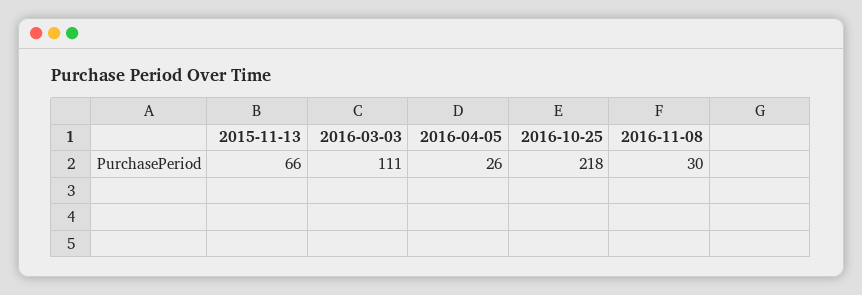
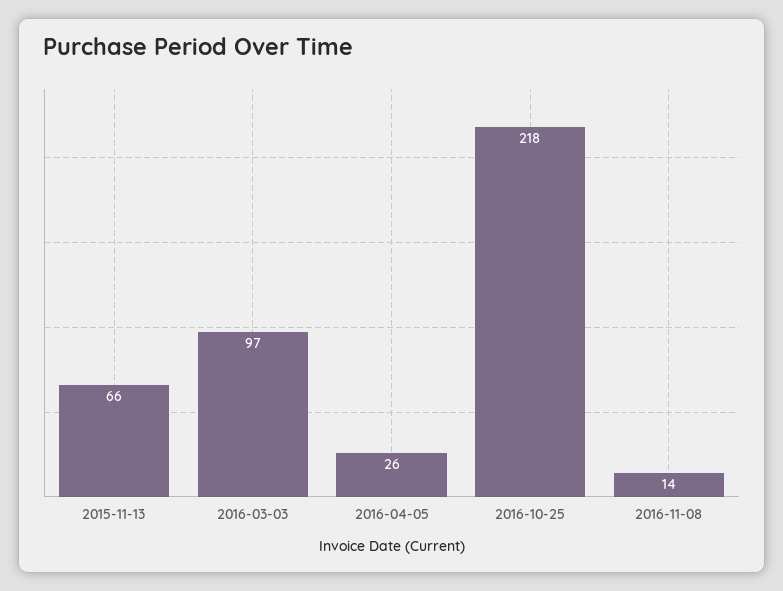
  {
    "2015-11-13": 66,
-   "2016-03-03": 111,
+   "2016-03-03": 97,
    "2016-04-05": 26,
    "2016-10-25": 218,
-   "2016-11-08": 30
+   "2016-11-08": 14
  }

